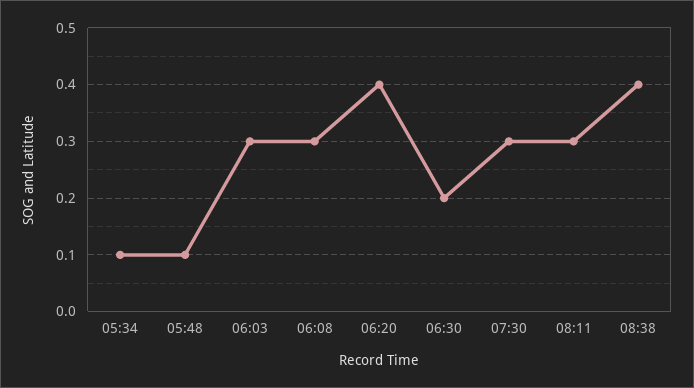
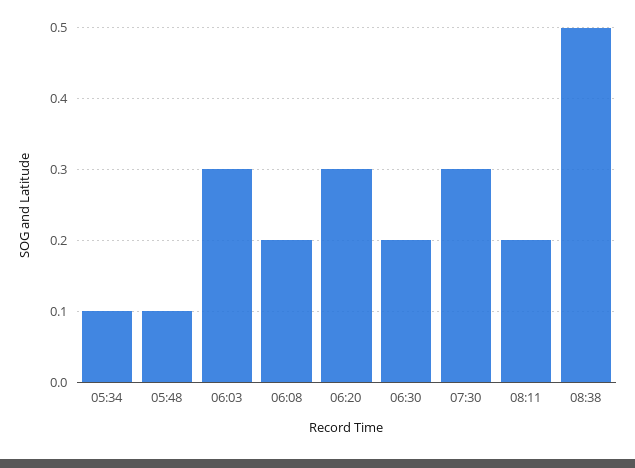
  {
    "05:34": 0.1,
    "05:48": 0.1,
    "06:03": 0.3,
-   "06:08": 0.3,
+   "06:08": 0.2,
-   "06:20": 0.4,
+   "06:20": 0.3,
    "06:30": 0.2,
    "07:30": 0.3,
-   "08:11": 0.3,
+   "08:11": 0.2,
-   "08:38": 0.4
+   "08:38": 0.5
  }

